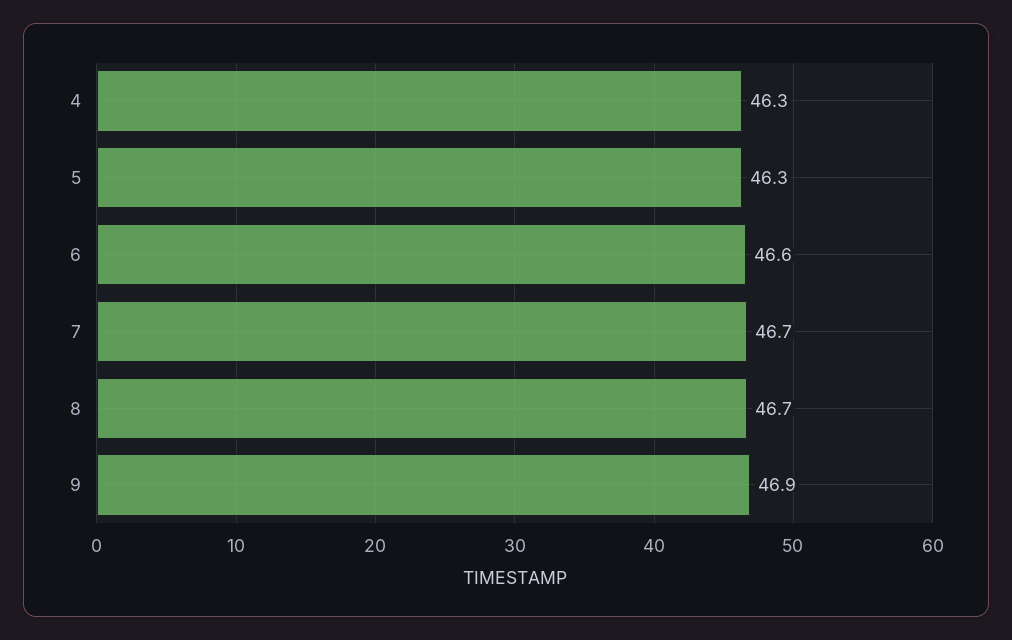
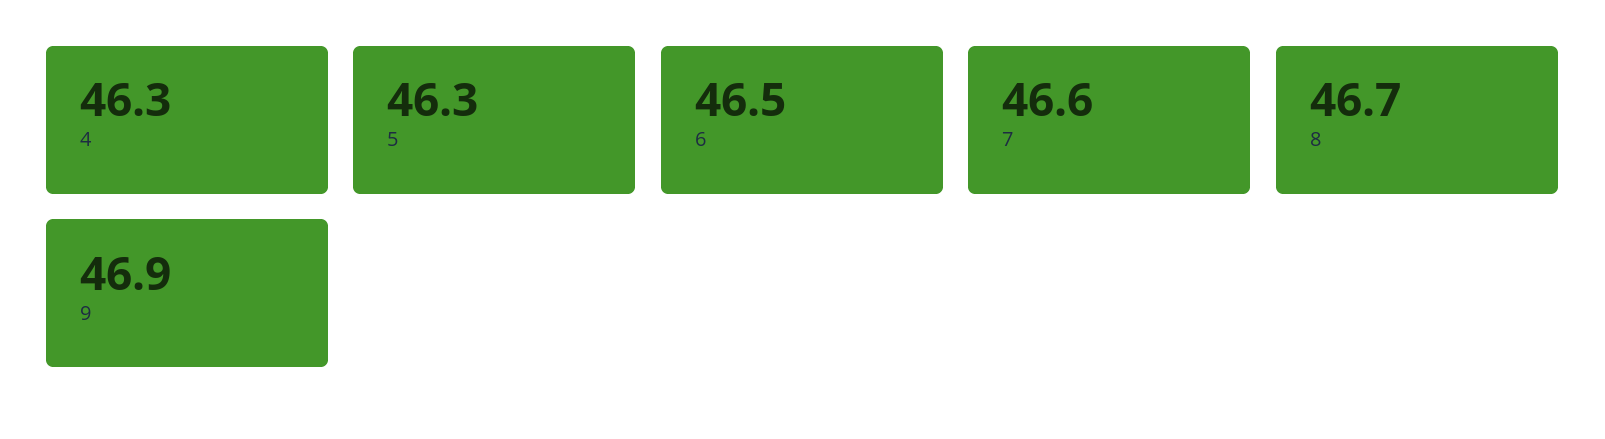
  {
    "4": 46.3,
    "5": 46.3,
-   "6": 46.6,
+   "6": 46.5,
-   "7": 46.7,
+   "7": 46.6,
    "8": 46.7,
    "9": 46.9
  }

